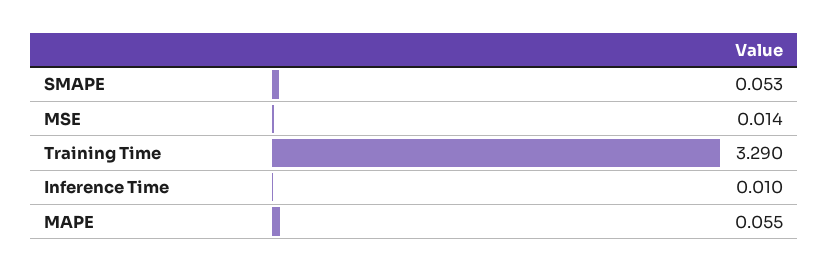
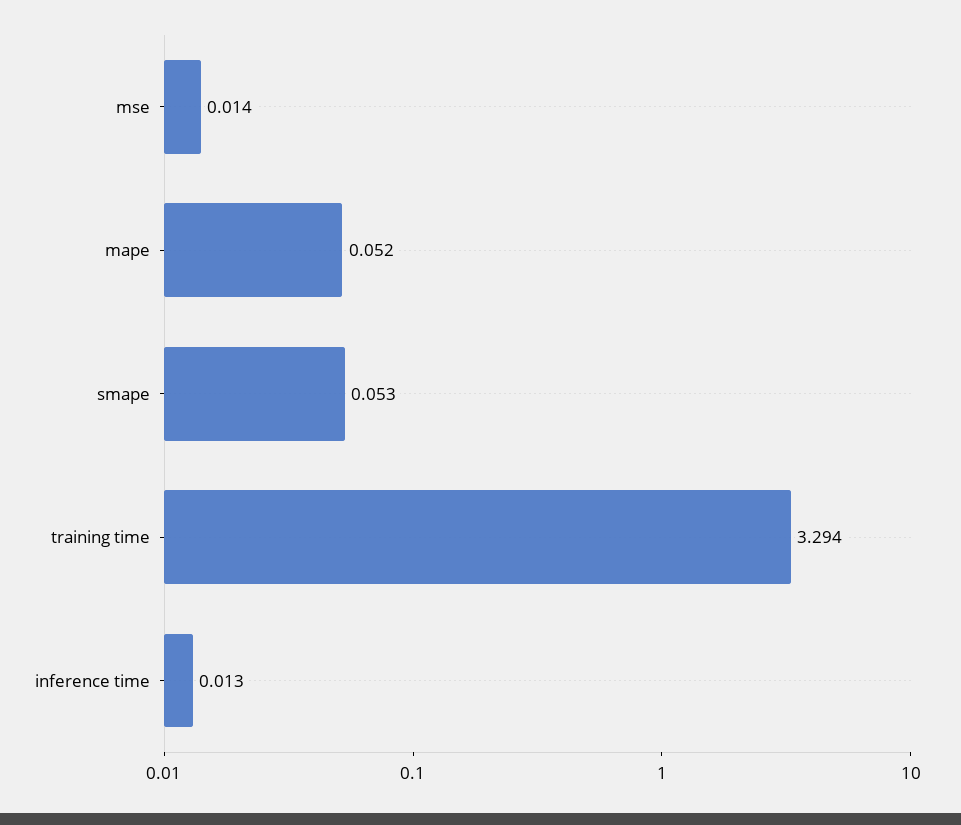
  {
    "SMAPE": 0.053,
    "MSE": 0.014,
-   "Training Time": 3.29,
+   "Training Time": 3.294,
-   "Inference Time": 0.01,
+   "Inference Time": 0.013,
-   "MAPE": 0.055
+   "MAPE": 0.052
  }

